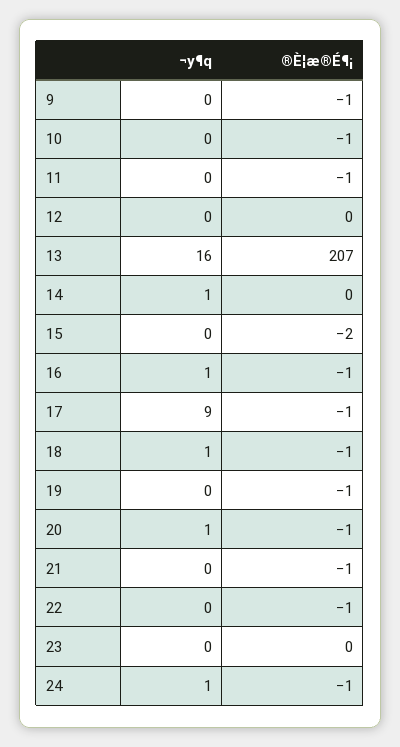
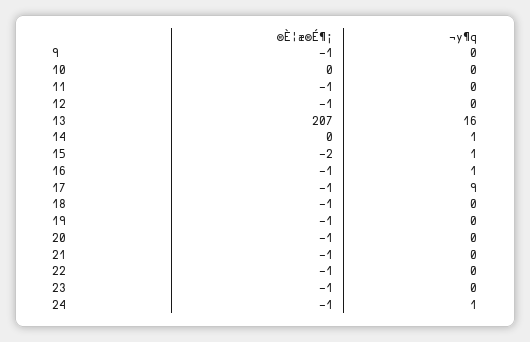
  {
    "¬y¶q": {
      "9": 0,
      "10": 0,
      "11": 0,
      "12": 0,
      "13": 16,
      "14": 1,
-     "15": 0,
+     "15": 1,
      "16": 1,
      "17": 9,
-     "18": 1,
+     "18": 0,
      "19": 0,
-     "20": 1,
+     "20": 0,
      "21": 0,
      "22": 0,
      "23": 0,
      "24": 1
    },
    "®È¦æ®É¶¡": {
      "9": -1,
-     "10": -1,
+     "10": 0,
      "11": -1,
-     "12": 0,
+     "12": -1,
      "13": 207,
      "14": 0,
      "15": -2,
      "16": -1,
      "17": -1,
      "18": -1,
      "19": -1,
      "20": -1,
      "21": -1,
      "22": -1,
-     "23": 0,
+     "23": -1,
      "24": -1
    }
  }

